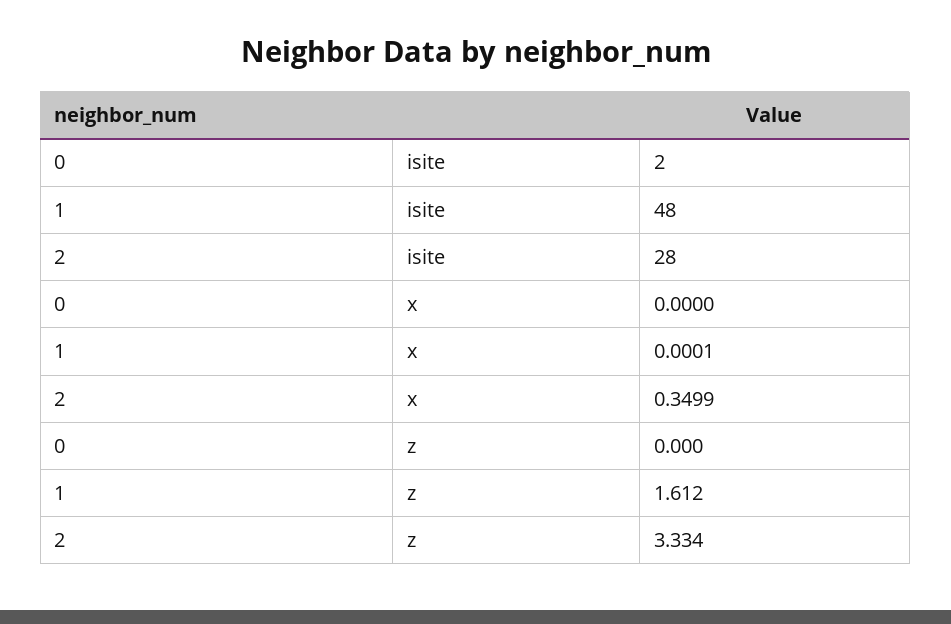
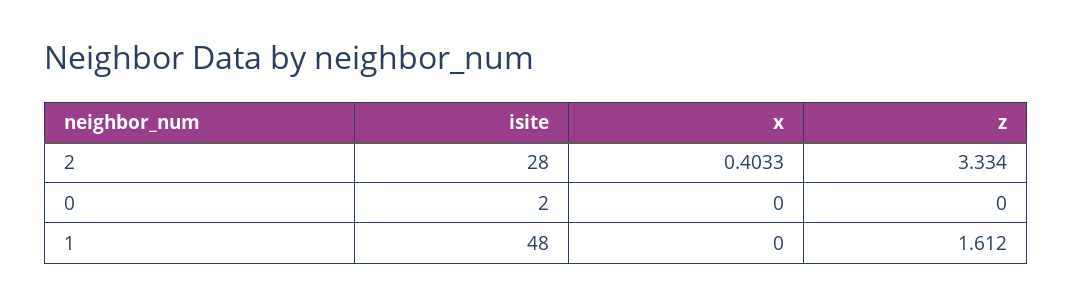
  {
    "0": {
      "isite": 2,
      "x": 0,
      "z": 0
    },
    "1": {
      "isite": 48,
-     "x": 0.0001,
+     "x": 0,
      "z": 1.612
    },
    "2": {
      "isite": 28,
-     "x": 0.3499,
+     "x": 0.4033,
      "z": 3.334
    }
  }

